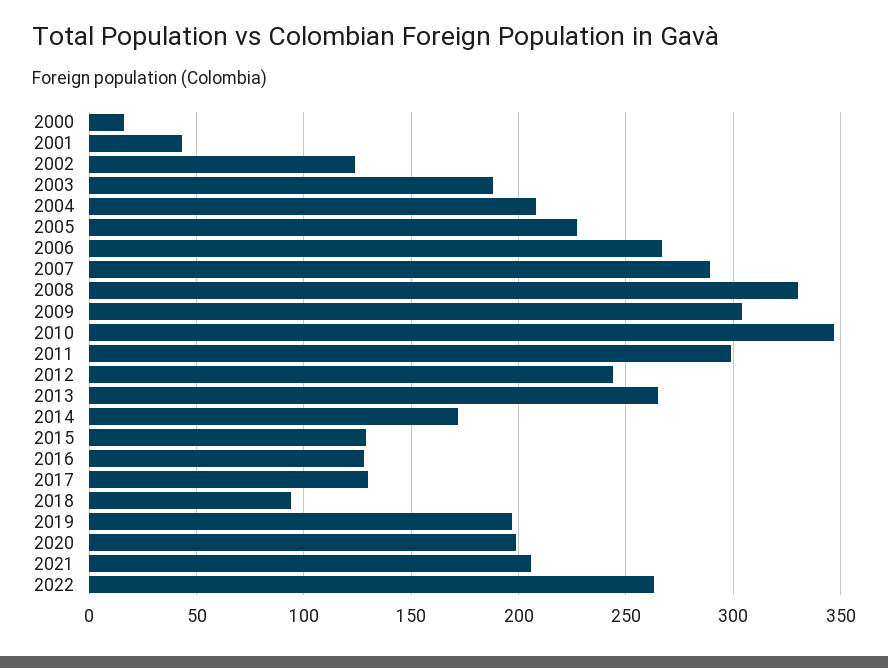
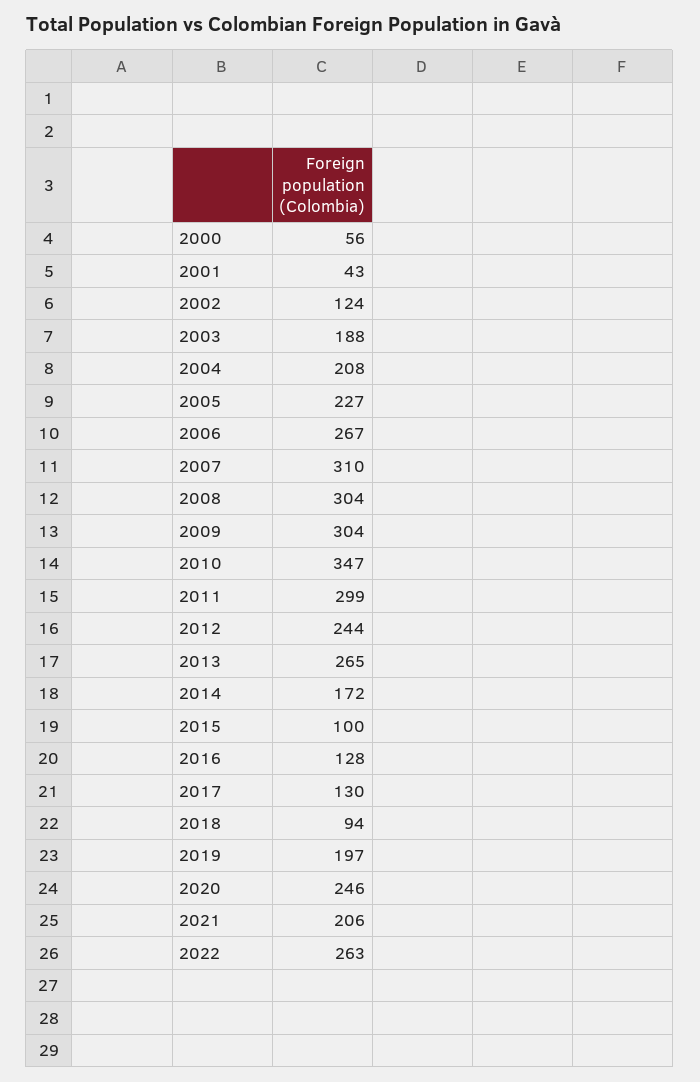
  {
-   "2000": 15,
+   "2000": 56,
    "2001": 43,
    "2002": 124,
    "2003": 188,
    "2004": 208,
    "2005": 227,
    "2006": 267,
-   "2007": 290,
+   "2007": 310,
-   "2008": 330,
+   "2008": 304,
    "2009": 304,
    "2010": 347,
    "2011": 299,
    "2012": 244,
    "2013": 265,
    "2014": 172,
-   "2015": 130,
+   "2015": 100,
    "2016": 128,
    "2017": 130,
    "2018": 94,
    "2019": 197,
-   "2020": 200,
+   "2020": 246,
    "2021": 206,
    "2022": 263
  }

